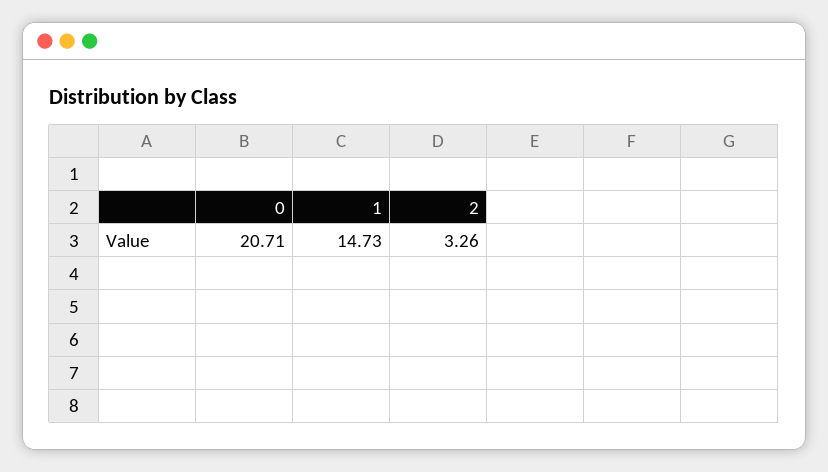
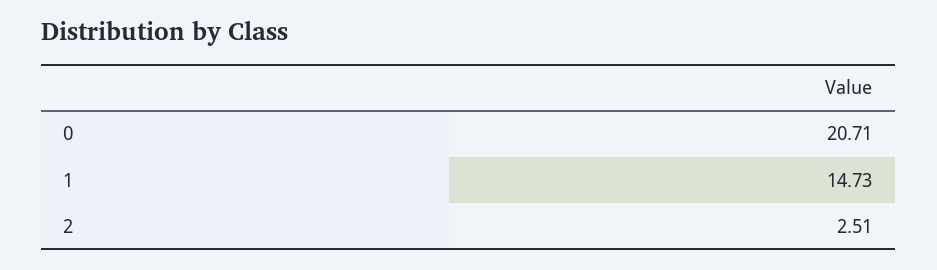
  {
    "0": 20.71,
    "1": 14.73,
-   "2": 3.26
+   "2": 2.51
  }

